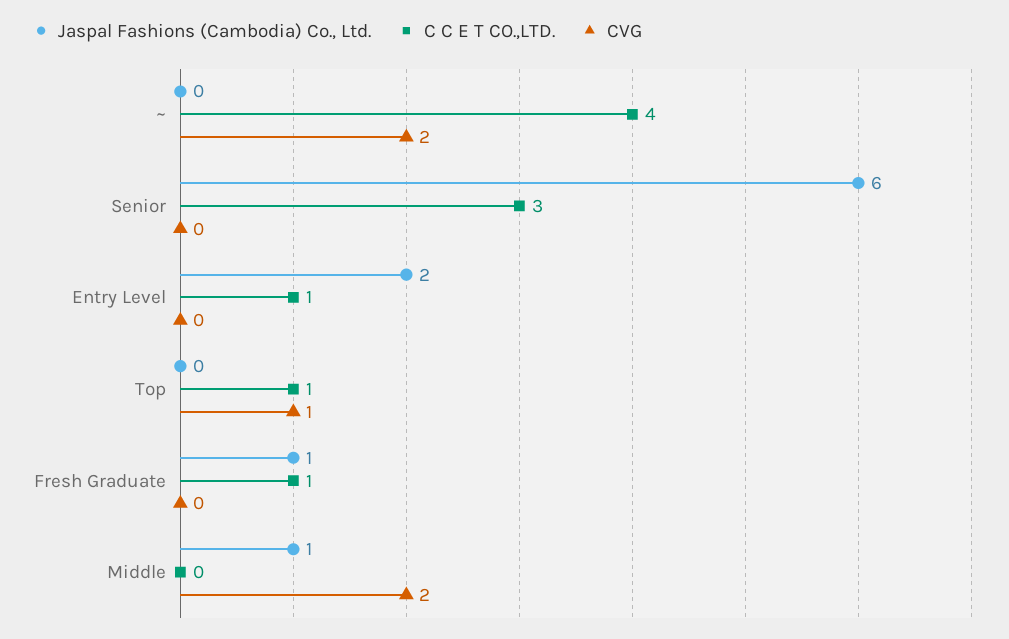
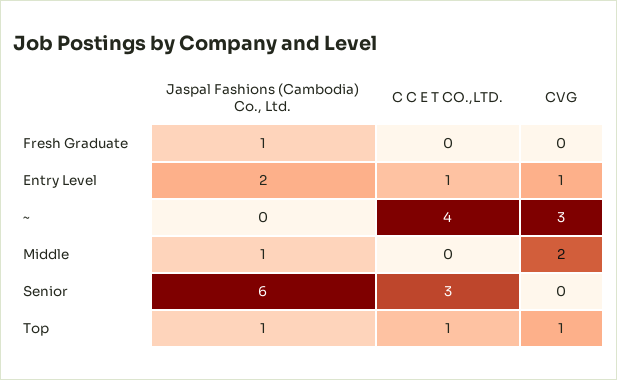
  {
    "Jaspal Fashions (Cambodia) Co., Ltd.": {
      "~": 0,
      "Senior": 6,
      "Entry Level": 2,
-     "Top": 0,
+     "Top": 1,
      "Fresh Graduate": 1,
      "Middle": 1
    },
    "C C E T CO.,LTD.": {
      "~": 4,
      "Senior": 3,
      "Entry Level": 1,
      "Top": 1,
-     "Fresh Graduate": 1,
+     "Fresh Graduate": 0,
      "Middle": 0
    },
    "CVG": {
-     "~": 2,
+     "~": 3,
      "Senior": 0,
-     "Entry Level": 0,
+     "Entry Level": 1,
      "Top": 1,
      "Fresh Graduate": 0,
      "Middle": 2
    }
  }

